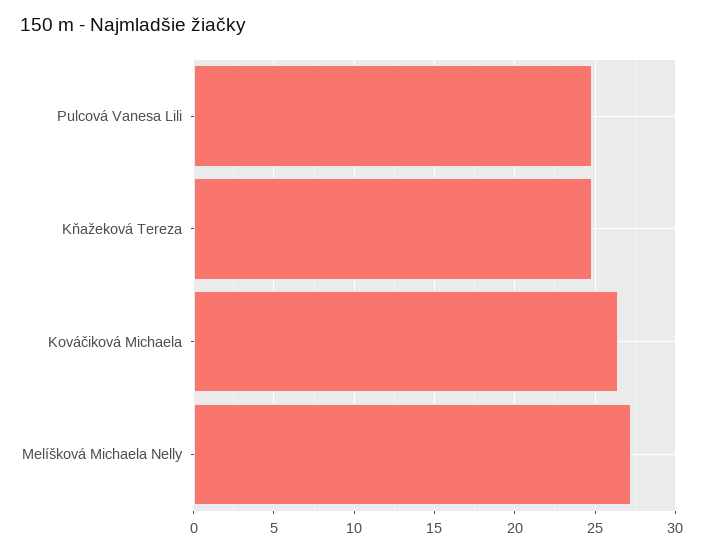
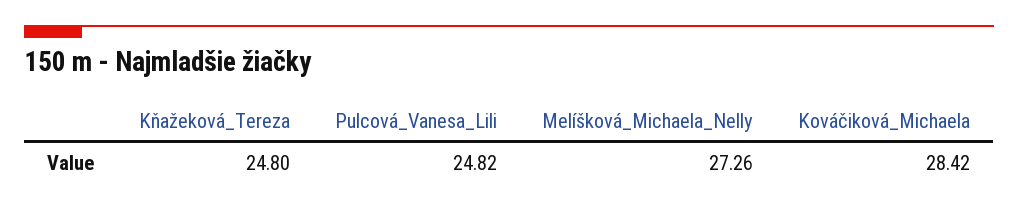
  {
    "Pulcová Vanesa Lili": 24.82,
    "Kňažeková Tereza": 24.8,
-   "Kováčiková Michaela": 26.5,
+   "Kováčiková Michaela": 28.42,
    "Melíšková Michaela Nelly": 27.26
  }

